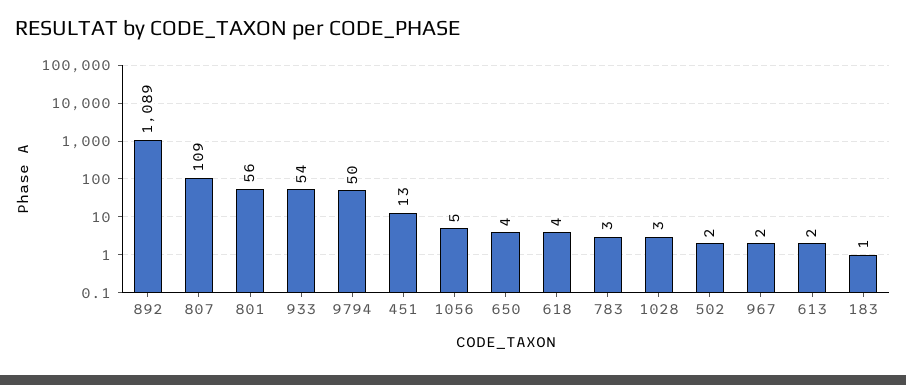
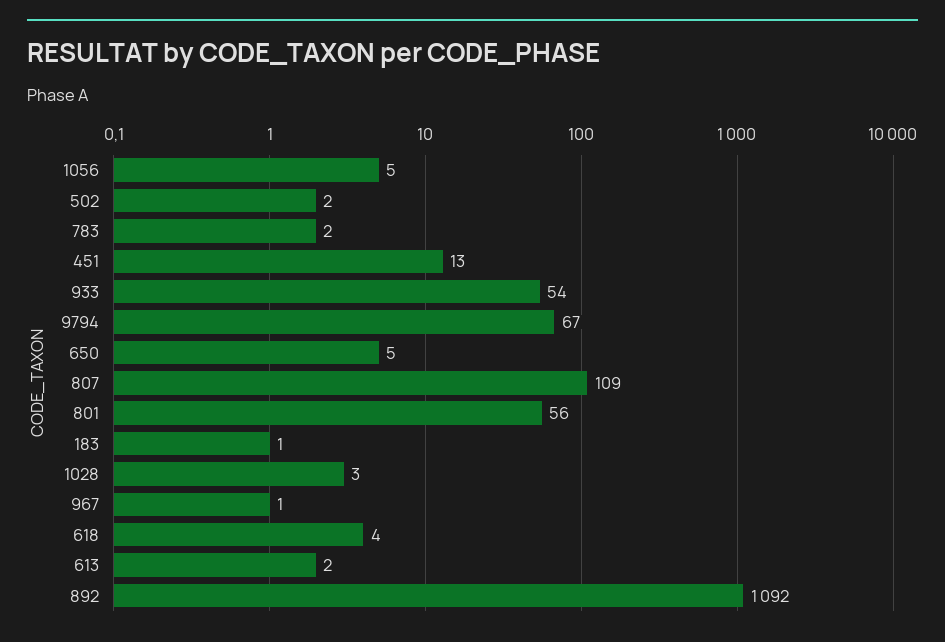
  {
-   "892": 1089,
+   "892": 1092,
    "807": 109,
    "801": 56,
    "933": 54,
-   "9794": 50,
+   "9794": 67,
    "451": 13,
    "1056": 5,
-   "650": 4,
+   "650": 5,
    "618": 4,
-   "783": 3,
+   "783": 2,
    "1028": 3,
    "502": 2,
-   "967": 2,
+   "967": 1,
    "613": 2,
    "183": 1
  }

